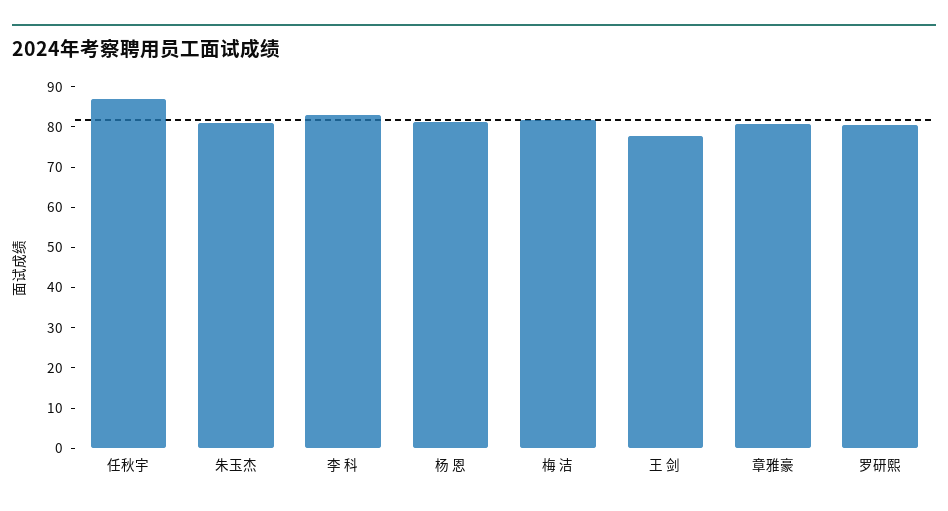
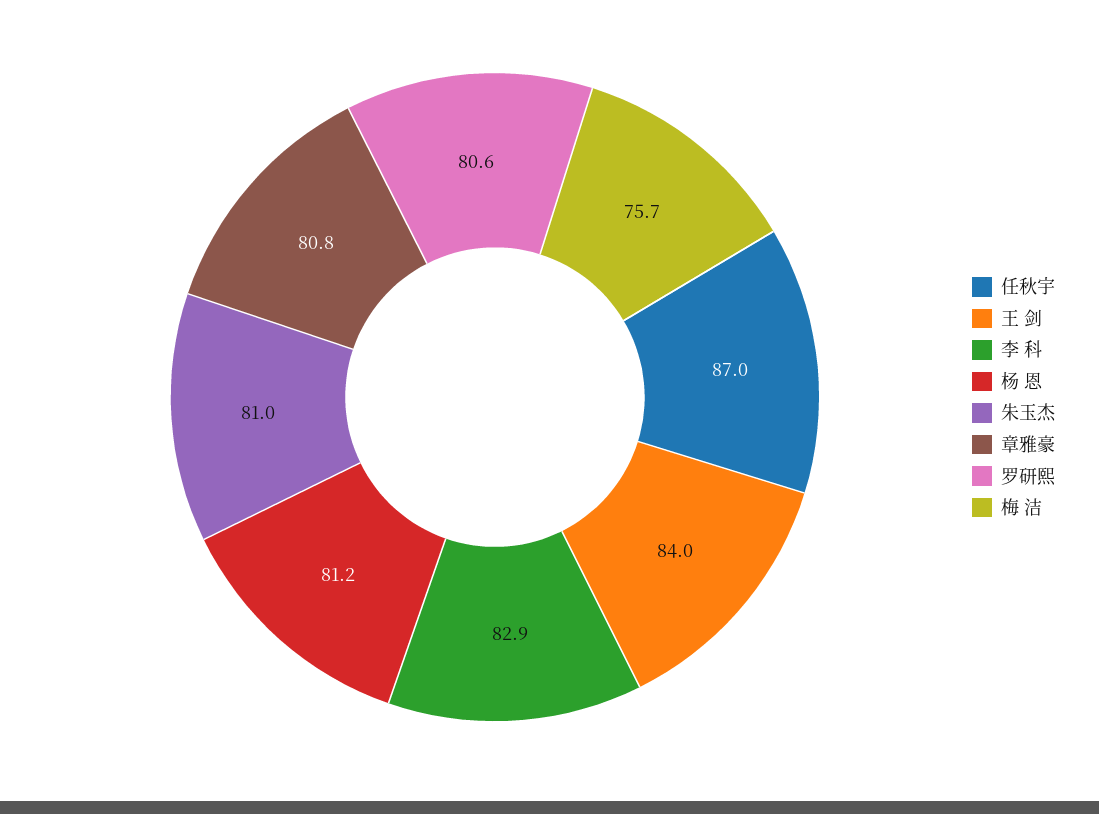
  {
    "任秋宇": 87,
    "朱玉杰": 81,
    "李 科": 82.9,
    "杨 恩": 81.2,
-   "梅 洁": 82,
+   "梅 洁": 75.7,
-   "王 剑": 78,
+   "王 剑": 84,
    "章雅豪": 80.8,
    "罗研熙": 80.6
  }

